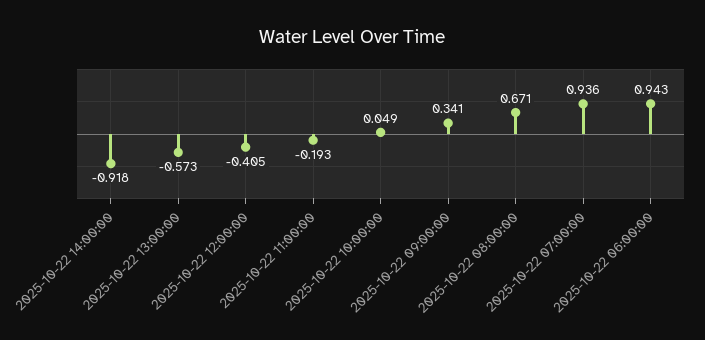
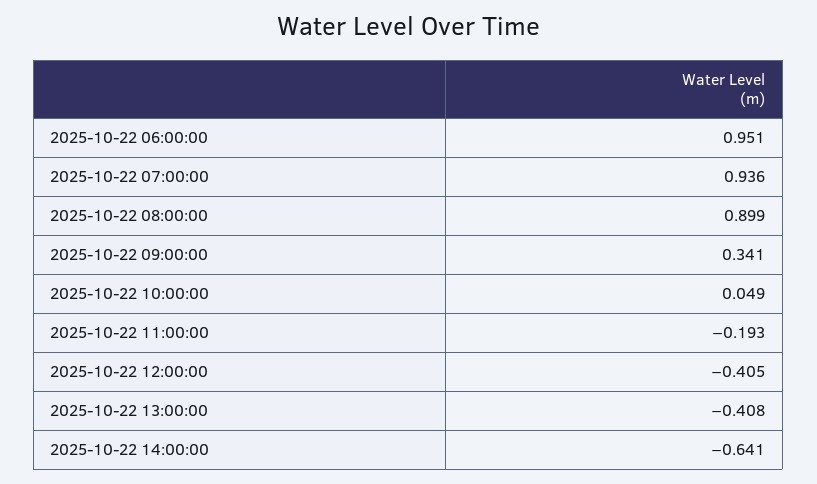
  {
-   "2025-10-22 14:00:00": -0.918,
+   "2025-10-22 14:00:00": -0.641,
-   "2025-10-22 13:00:00": -0.573,
+   "2025-10-22 13:00:00": -0.408,
    "2025-10-22 12:00:00": -0.405,
    "2025-10-22 11:00:00": -0.193,
    "2025-10-22 10:00:00": 0.049,
    "2025-10-22 09:00:00": 0.341,
-   "2025-10-22 08:00:00": 0.671,
+   "2025-10-22 08:00:00": 0.899,
    "2025-10-22 07:00:00": 0.936,
-   "2025-10-22 06:00:00": 0.943
+   "2025-10-22 06:00:00": 0.951
  }

